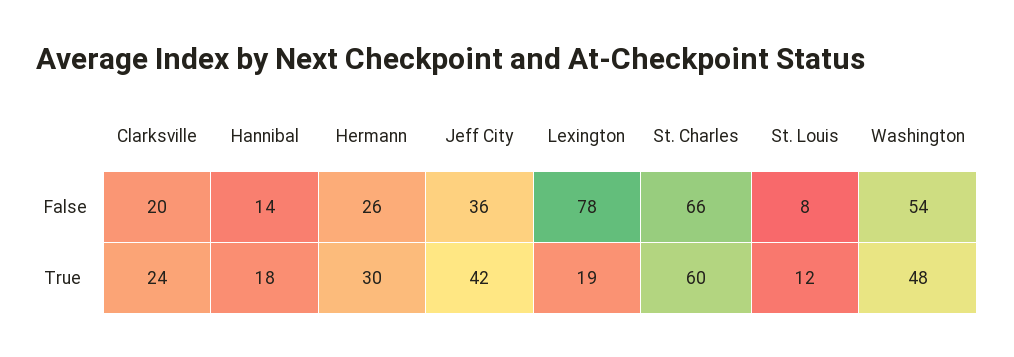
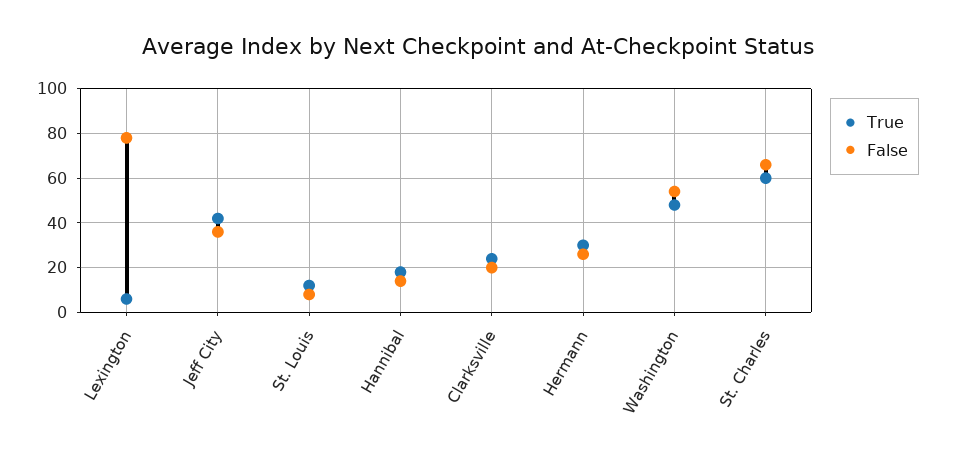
  {
    "False": {
      "Clarksville": 20,
      "Hannibal": 14,
      "Hermann": 26,
      "Jeff City": 36,
      "Lexington": 78,
      "St. Charles": 66,
      "St. Louis": 8,
      "Washington": 54
    },
    "True": {
      "Clarksville": 24,
      "Hannibal": 18,
      "Hermann": 30,
      "Jeff City": 42,
-     "Lexington": 19,
+     "Lexington": 5,
      "St. Charles": 60,
      "St. Louis": 12,
      "Washington": 48
    }
  }

